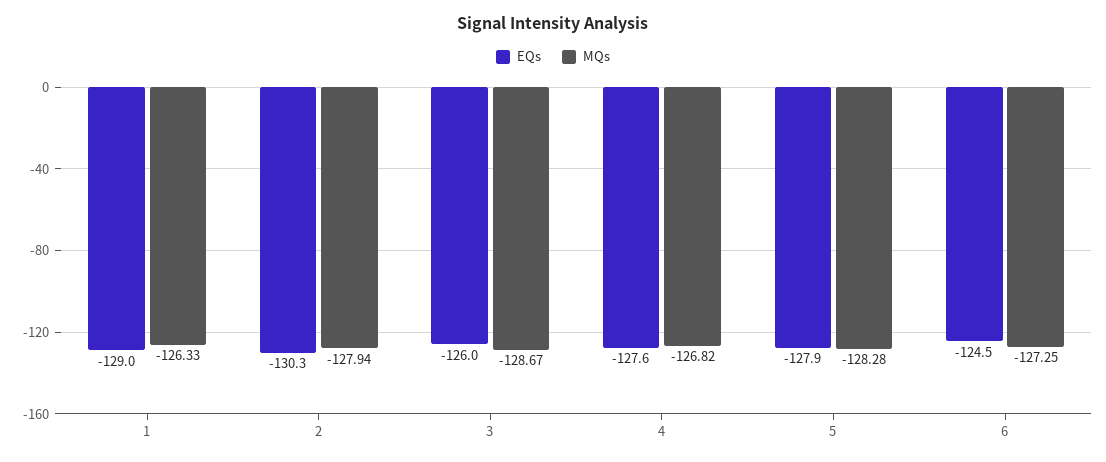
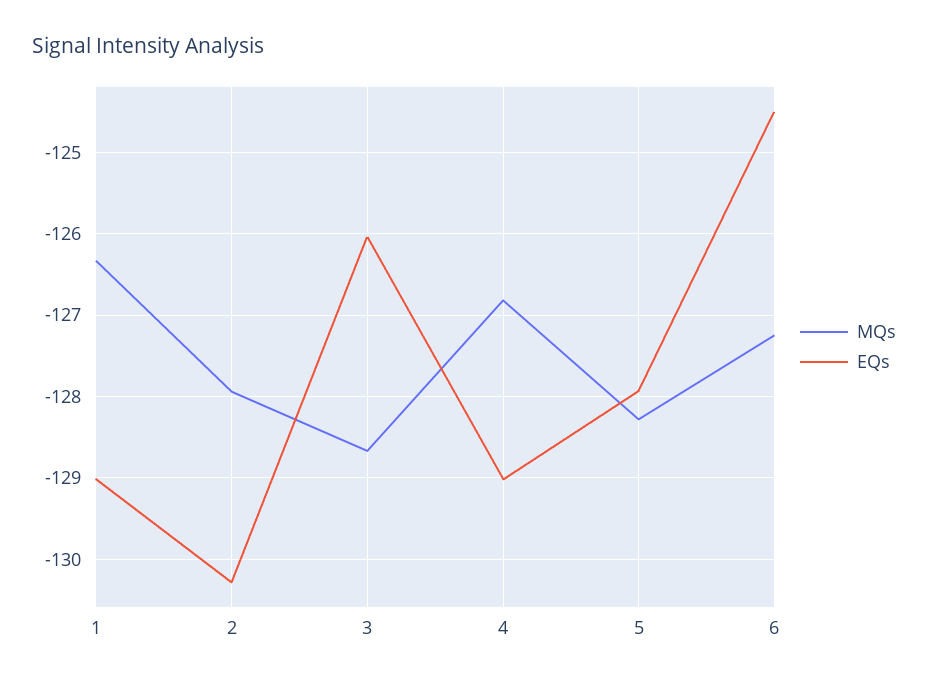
  {
    "EQs": {
      "1": -129,
      "2": -130.3,
      "3": -126,
-     "4": -127.6,
+     "4": -129,
      "5": -127.9,
      "6": -124.5
    },
    "MQs": {
      "1": -126.33,
      "2": -127.94,
      "3": -128.67,
      "4": -126.82,
      "5": -128.28,
      "6": -127.25
    }
  }

